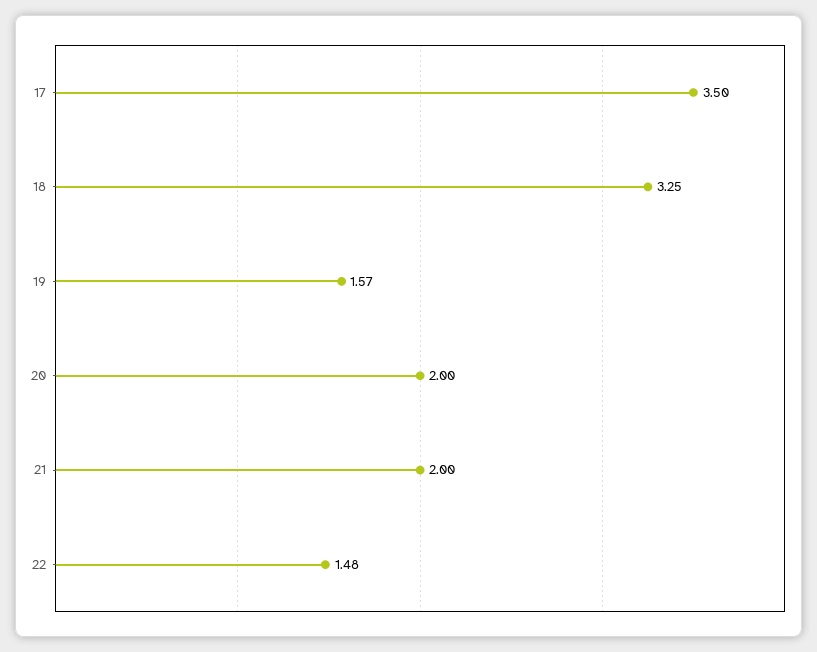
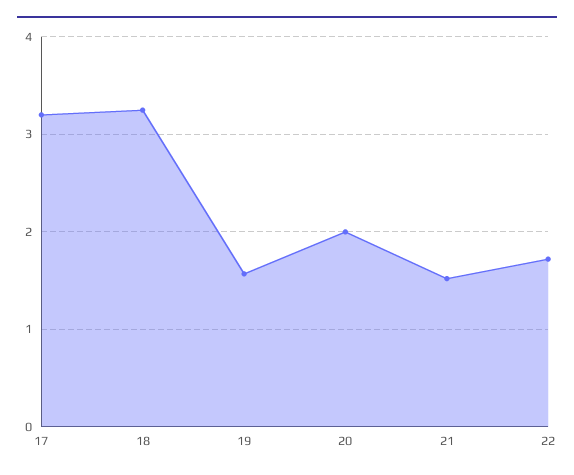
  {
-   "17": 3.5,
+   "17": 3.2,
    "18": 3.25,
    "19": 1.57,
    "20": 2,
-   "21": 2,
+   "21": 1.5,
-   "22": 1.48
+   "22": 1.7
  }

